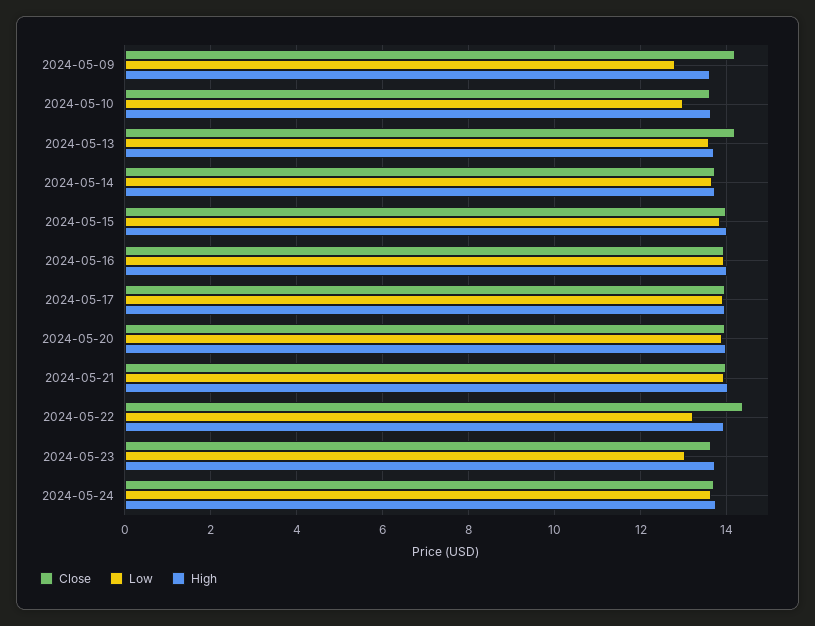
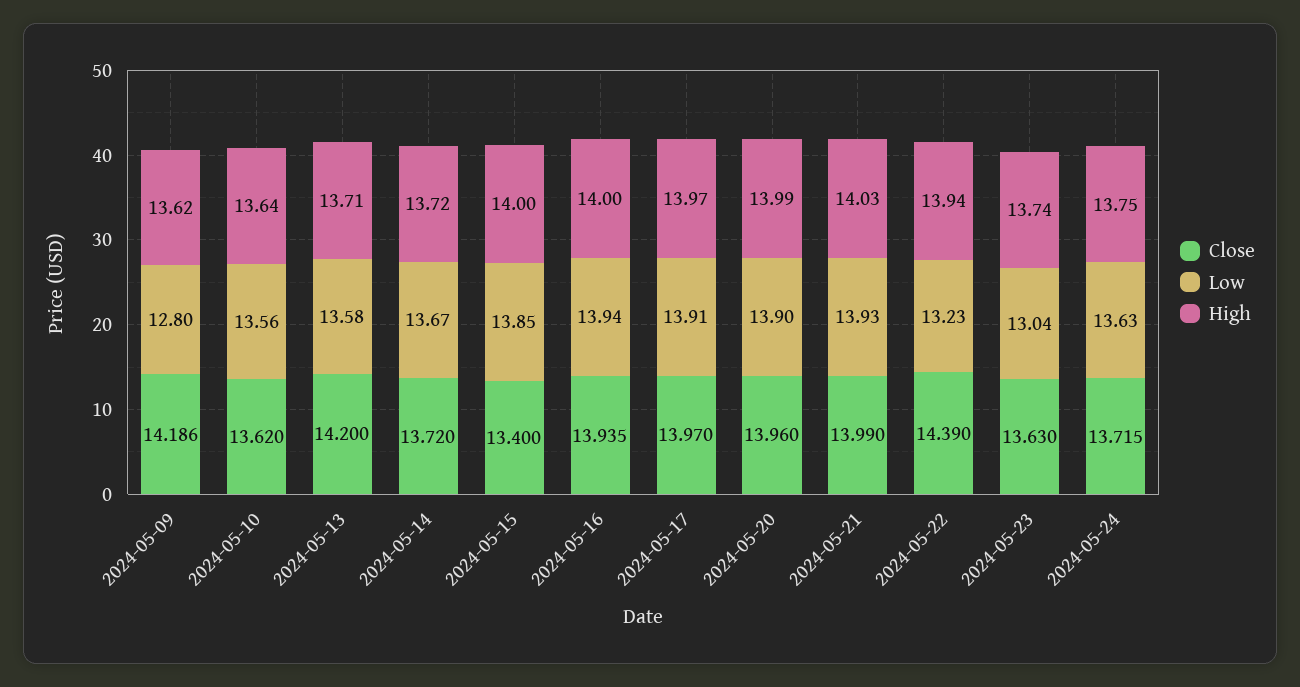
  {
    "Close": {
      "2024-05-09": 14.186,
      "2024-05-10": 13.62,
      "2024-05-13": 14.2,
      "2024-05-14": 13.72,
-     "2024-05-15": 14,
+     "2024-05-15": 13.4,
      "2024-05-16": 13.935,
      "2024-05-17": 13.97,
      "2024-05-20": 13.96,
      "2024-05-21": 13.99,
      "2024-05-22": 14.39,
      "2024-05-23": 13.63,
      "2024-05-24": 13.715
    },
    "Low": {
      "2024-05-09": 12.8,
-     "2024-05-10": 13,
+     "2024-05-10": 13.56,
      "2024-05-13": 13.58,
      "2024-05-14": 13.67,
      "2024-05-15": 13.85,
      "2024-05-16": 13.94,
      "2024-05-17": 13.91,
      "2024-05-20": 13.9,
      "2024-05-21": 13.93,
      "2024-05-22": 13.23,
      "2024-05-23": 13.04,
      "2024-05-24": 13.63
    },
    "High": {
      "2024-05-09": 13.62,
      "2024-05-10": 13.64,
      "2024-05-13": 13.71,
      "2024-05-14": 13.72,
      "2024-05-15": 14,
      "2024-05-16": 14,
      "2024-05-17": 13.97,
      "2024-05-20": 13.99,
      "2024-05-21": 14.03,
      "2024-05-22": 13.94,
      "2024-05-23": 13.74,
      "2024-05-24": 13.75
    }
  }

